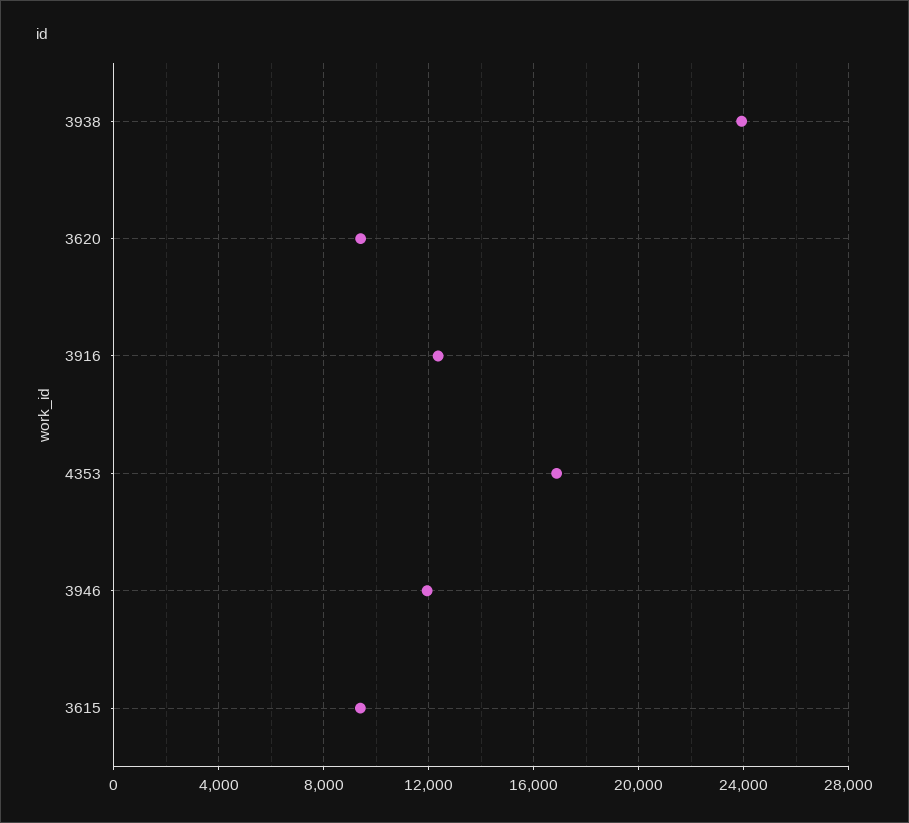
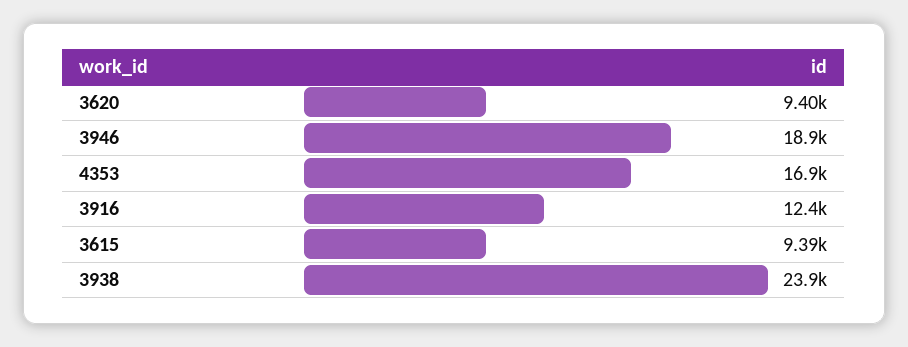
  {
    "3938": 23900,
    "3620": 9400,
    "3916": 12400,
    "4353": 16900,
-   "3946": 12000,
+   "3946": 18900,
    "3615": 9390
  }

